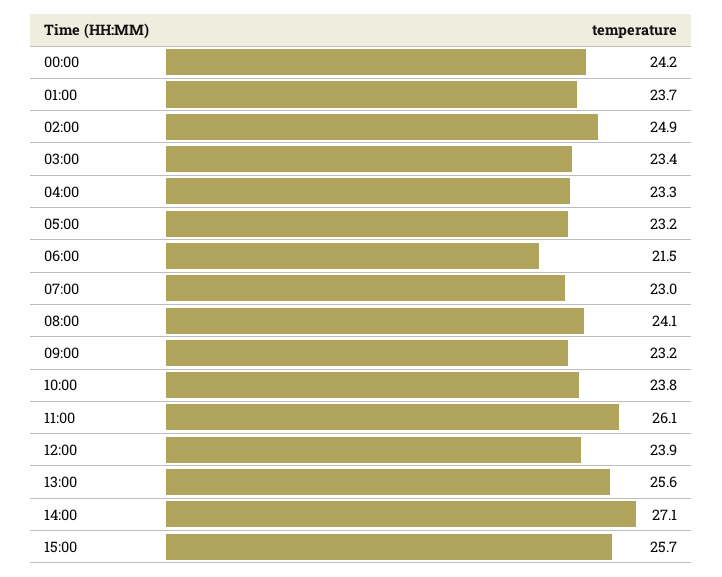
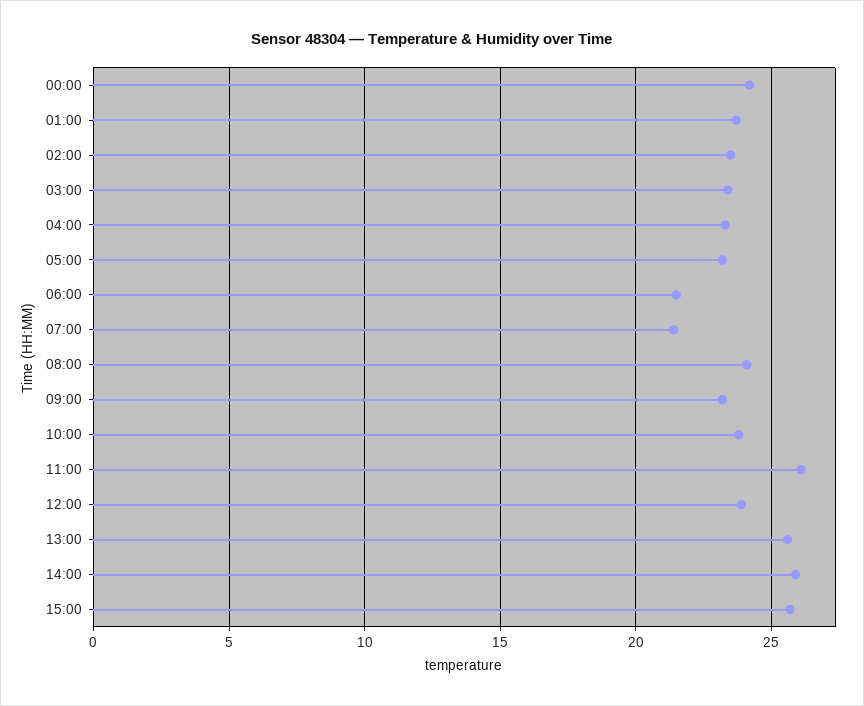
  {
    "00:00": 24.2,
    "01:00": 23.7,
-   "02:00": 24.9,
+   "02:00": 23.5,
    "03:00": 23.4,
    "04:00": 23.3,
    "05:00": 23.2,
    "06:00": 21.5,
-   "07:00": 23,
+   "07:00": 21.5,
    "08:00": 24.1,
    "09:00": 23.2,
    "10:00": 23.8,
    "11:00": 26.1,
    "12:00": 23.9,
    "13:00": 25.6,
-   "14:00": 27.1,
+   "14:00": 26,
    "15:00": 25.7
  }

